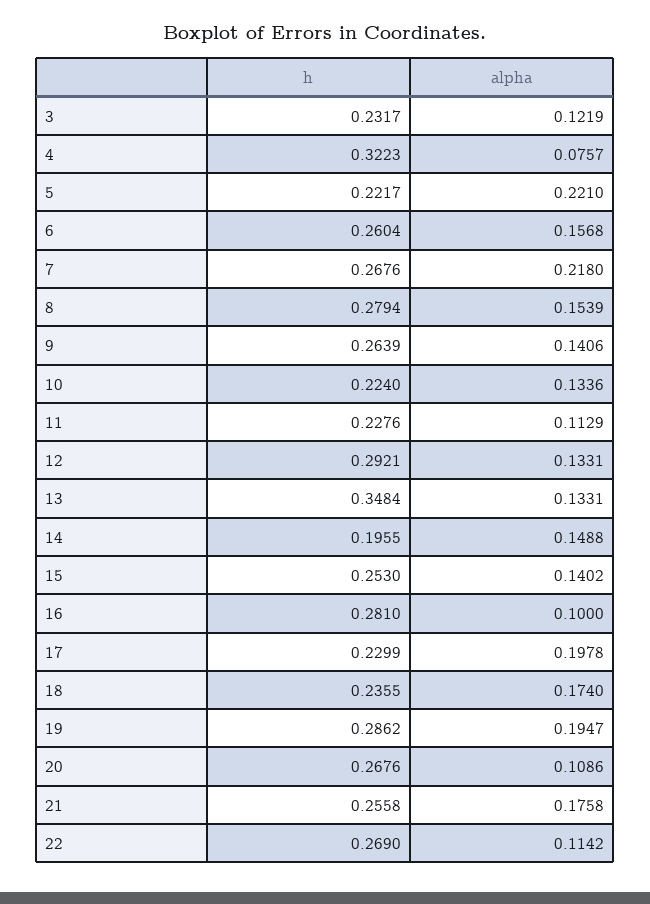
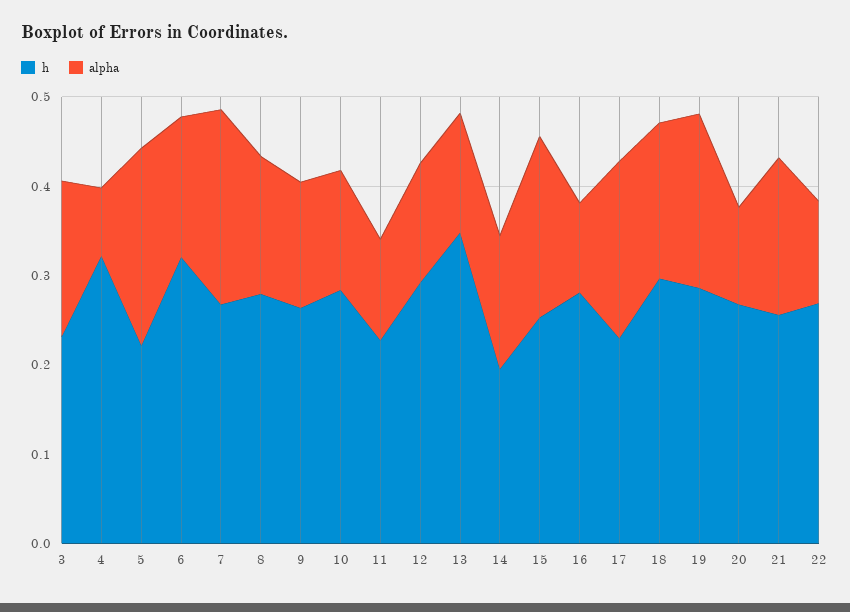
  {
    "h": {
      "3": 0.2317,
      "4": 0.3223,
      "5": 0.2217,
-     "6": 0.2604,
+     "6": 0.32,
      "7": 0.2676,
      "8": 0.2794,
      "9": 0.2639,
-     "10": 0.224,
+     "10": 0.28,
      "11": 0.2276,
      "12": 0.2921,
      "13": 0.3484,
      "14": 0.1955,
      "15": 0.253,
      "16": 0.281,
      "17": 0.2299,
-     "18": 0.2355,
+     "18": 0.3,
      "19": 0.2862,
      "20": 0.2676,
      "21": 0.2558,
      "22": 0.269
    },
    "alpha": {
-     "3": 0.1219,
+     "3": 0.18,
      "4": 0.0757,
      "5": 0.221,
      "6": 0.1568,
      "7": 0.218,
      "8": 0.1539,
      "9": 0.1406,
      "10": 0.1336,
      "11": 0.1129,
      "12": 0.1331,
      "13": 0.1331,
      "14": 0.1488,
-     "15": 0.1402,
+     "15": 0.2,
      "16": 0.1,
      "17": 0.1978,
      "18": 0.174,
      "19": 0.1947,
      "20": 0.1086,
      "21": 0.1758,
      "22": 0.1142
    }
  }

